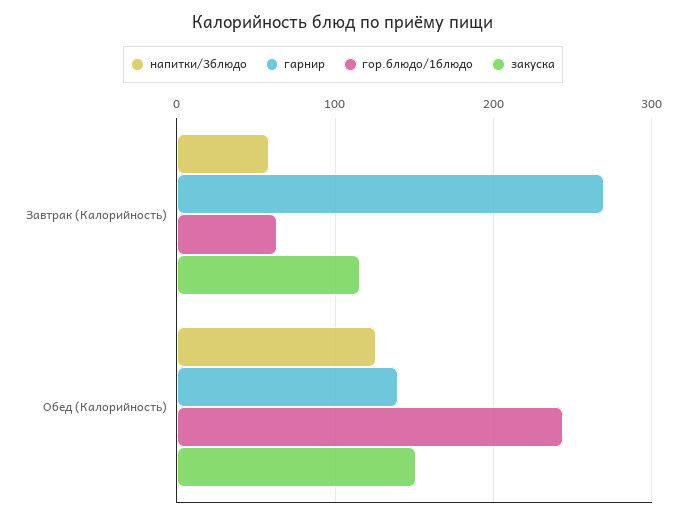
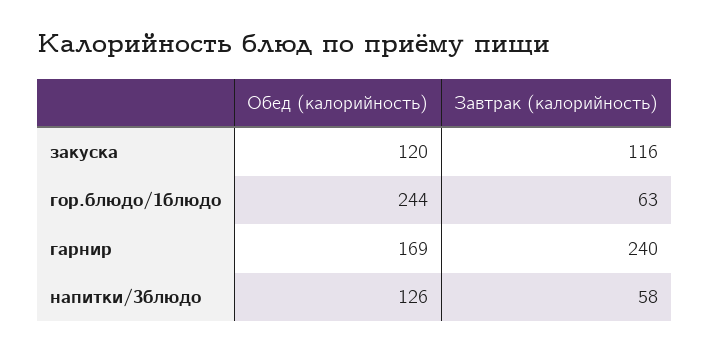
  {
    "напитки/3блюдо": {
      "Завтрак (Калорийность)": 58,
      "Обед (Калорийность)": 126
    },
    "гарнир": {
-     "Завтрак (Калорийность)": 270,
+     "Завтрак (Калорийность)": 240,
-     "Обед (Калорийность)": 140
+     "Обед (Калорийность)": 169
    },
    "гор.блюдо/1блюдо": {
      "Завтрак (Калорийность)": 63,
      "Обед (Калорийность)": 244
    },
    "закуска": {
      "Завтрак (Калорийность)": 116,
-     "Обед (Калорийность)": 150
+     "Обед (Калорийность)": 120
    }
  }

